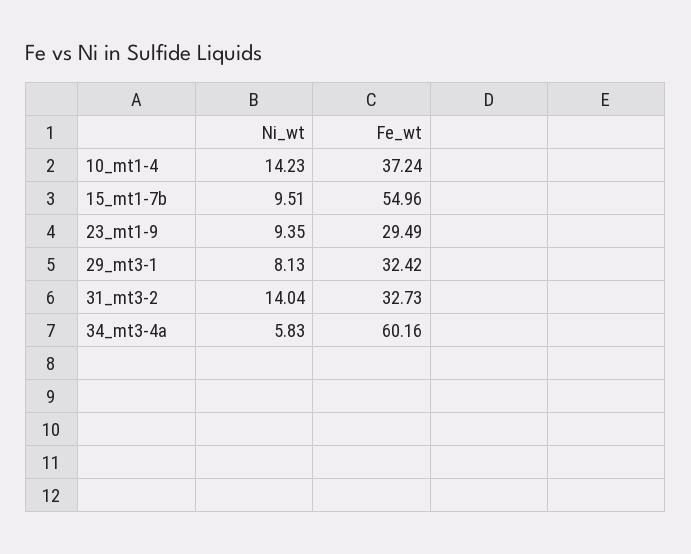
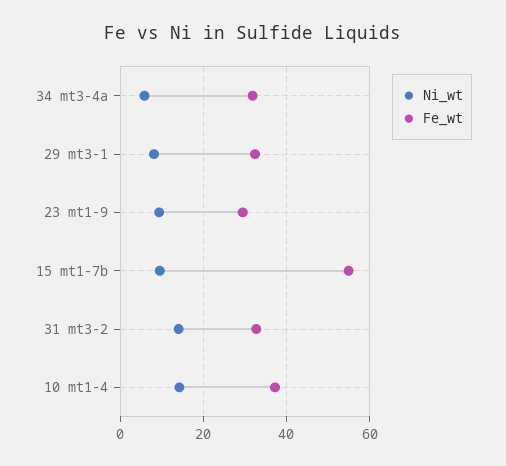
  {
    "Ni_wt": {
      "10_mt1-4": 14.23,
      "15_mt1-7b": 9.51,
      "23_mt1-9": 9.35,
      "29_mt3-1": 8.13,
      "31_mt3-2": 14.04,
      "34_mt3-4a": 5.83
    },
    "Fe_wt": {
      "10_mt1-4": 37.24,
      "15_mt1-7b": 54.96,
      "23_mt1-9": 29.49,
      "29_mt3-1": 32.42,
      "31_mt3-2": 32.73,
-     "34_mt3-4a": 60.16
+     "34_mt3-4a": 32
    }
  }

